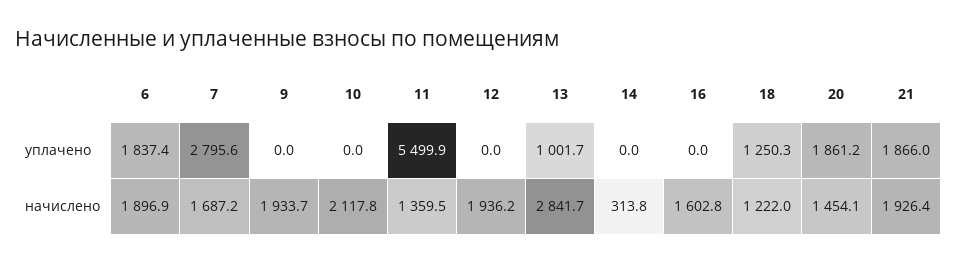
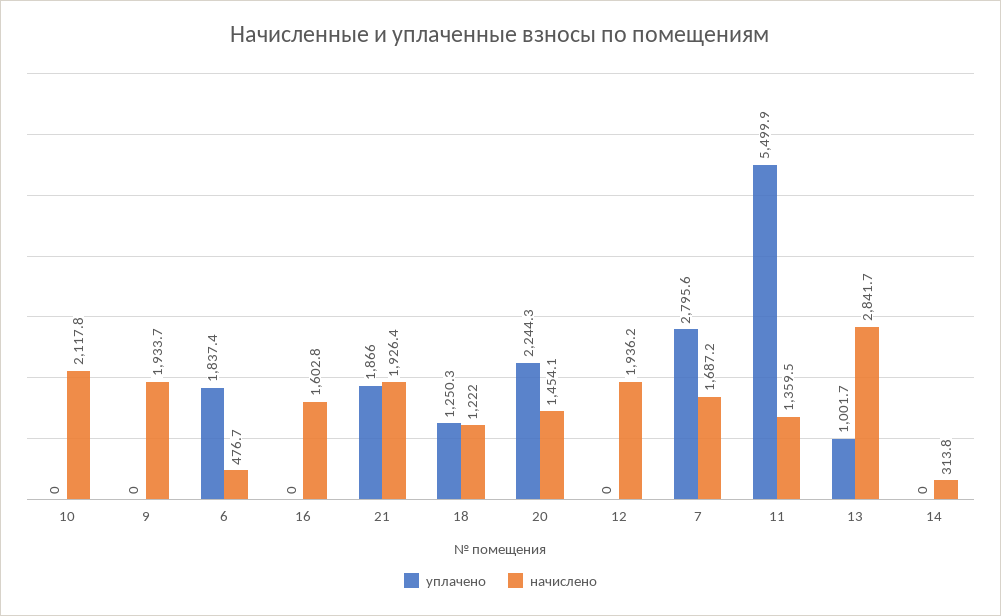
  {
    "уплачено": {
      "6": 1837.4,
      "7": 2795.6,
      "9": 0,
      "10": 0,
      "11": 5499.9,
      "12": 0,
      "13": 1001.7,
      "14": 0,
      "16": 0,
      "18": 1250.3,
-     "20": 1861.2,
+     "20": 2244.3,
      "21": 1866
    },
    "начислено": {
-     "6": 1896.9,
+     "6": 476.7,
      "7": 1687.2,
      "9": 1933.7,
      "10": 2117.8,
      "11": 1359.5,
      "12": 1936.2,
      "13": 2841.7,
      "14": 313.8,
      "16": 1602.8,
      "18": 1222,
      "20": 1454.1,
      "21": 1926.4
    }
  }

